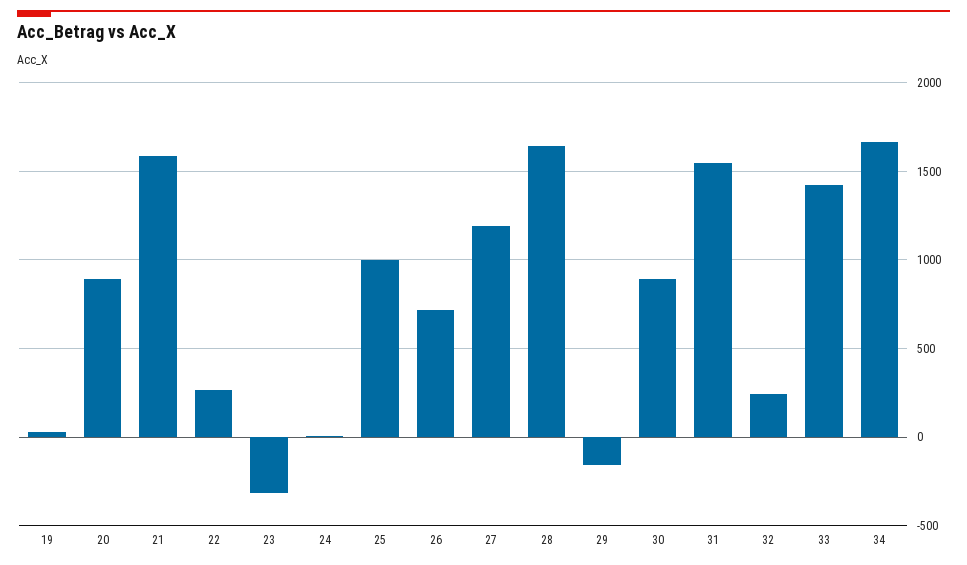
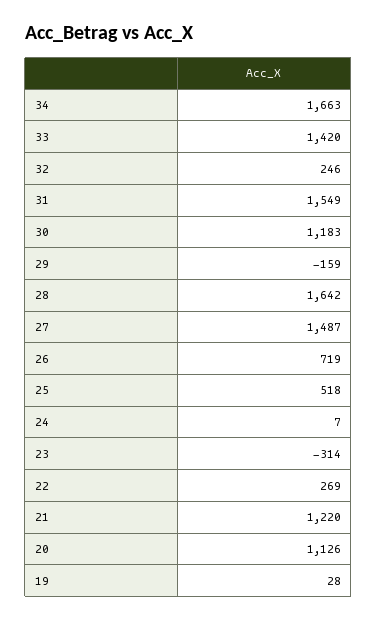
  {
    "19": 28,
-   "20": 900,
+   "20": 1126,
-   "21": 1600,
+   "21": 1220,
    "22": 269,
    "23": -314,
    "24": 7,
-   "25": 1000,
+   "25": 518,
    "26": 719,
-   "27": 1200,
+   "27": 1487,
    "28": 1642,
    "29": -159,
-   "30": 900,
+   "30": 1183,
    "31": 1549,
    "32": 246,
    "33": 1420,
    "34": 1663
  }

